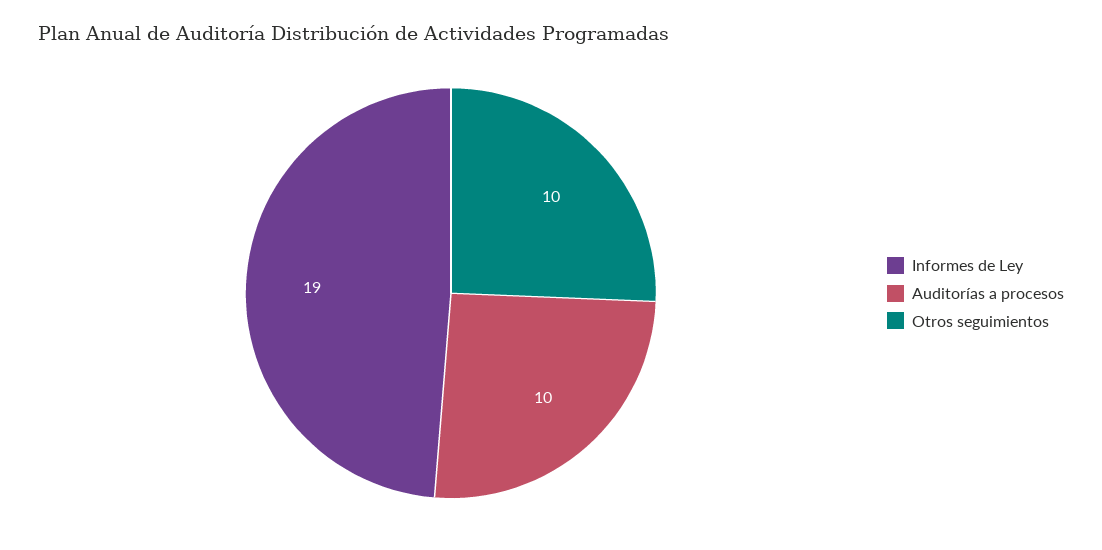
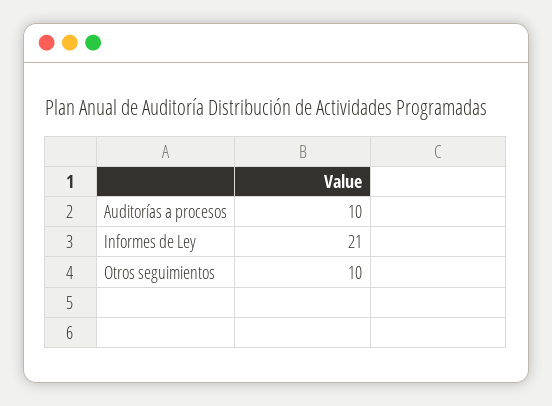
  {
-   "Informes de Ley": 19,
+   "Informes de Ley": 21,
    "Auditorías a procesos": 10,
    "Otros seguimientos": 10
  }

